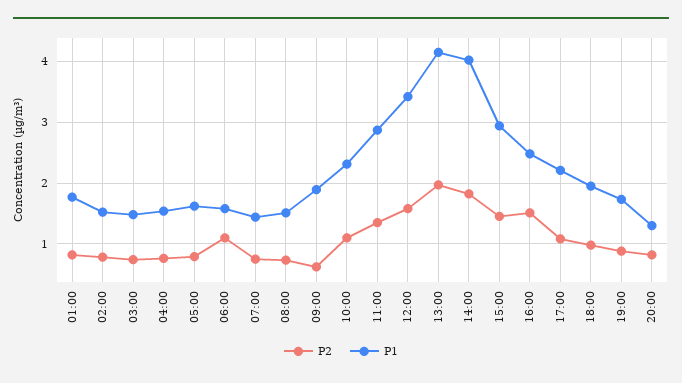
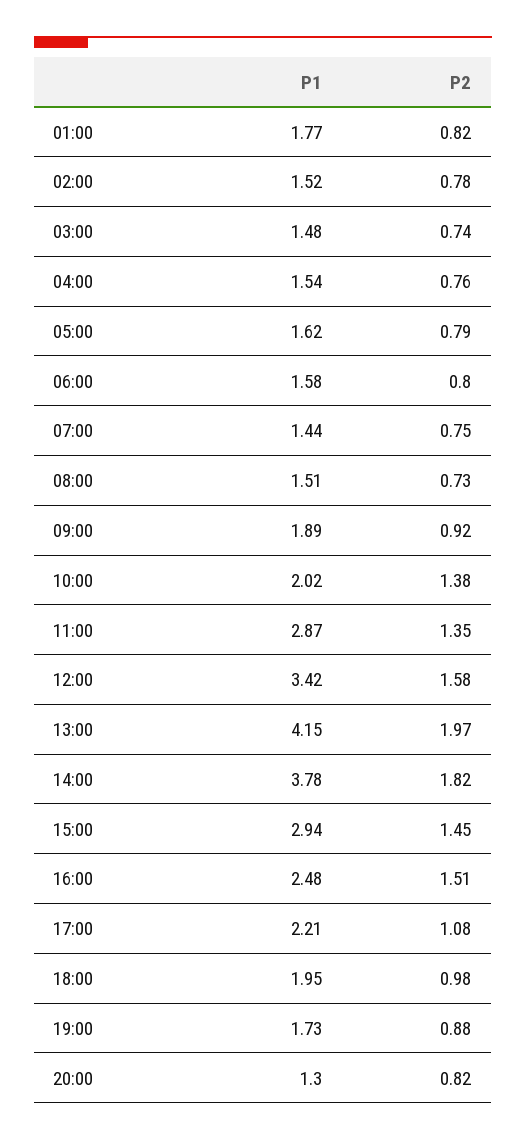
  {
    "P2": {
      "01:00": 0.82,
      "02:00": 0.78,
      "03:00": 0.74,
      "04:00": 0.76,
      "05:00": 0.79,
-     "06:00": 1.1,
+     "06:00": 0.8,
      "07:00": 0.75,
      "08:00": 0.73,
-     "09:00": 0.6,
+     "09:00": 0.92,
-     "10:00": 1.1,
+     "10:00": 1.38,
      "11:00": 1.35,
      "12:00": 1.58,
      "13:00": 1.97,
      "14:00": 1.82,
      "15:00": 1.45,
      "16:00": 1.51,
      "17:00": 1.08,
      "18:00": 0.98,
      "19:00": 0.88,
      "20:00": 0.82
    },
    "P1": {
      "01:00": 1.77,
      "02:00": 1.52,
      "03:00": 1.48,
      "04:00": 1.54,
      "05:00": 1.62,
      "06:00": 1.58,
      "07:00": 1.44,
      "08:00": 1.51,
      "09:00": 1.89,
-     "10:00": 2.3,
+     "10:00": 2.02,
      "11:00": 2.87,
      "12:00": 3.42,
      "13:00": 4.15,
-     "14:00": 4,
+     "14:00": 3.78,
      "15:00": 2.94,
      "16:00": 2.48,
      "17:00": 2.21,
      "18:00": 1.95,
      "19:00": 1.73,
      "20:00": 1.3
    }
  }

